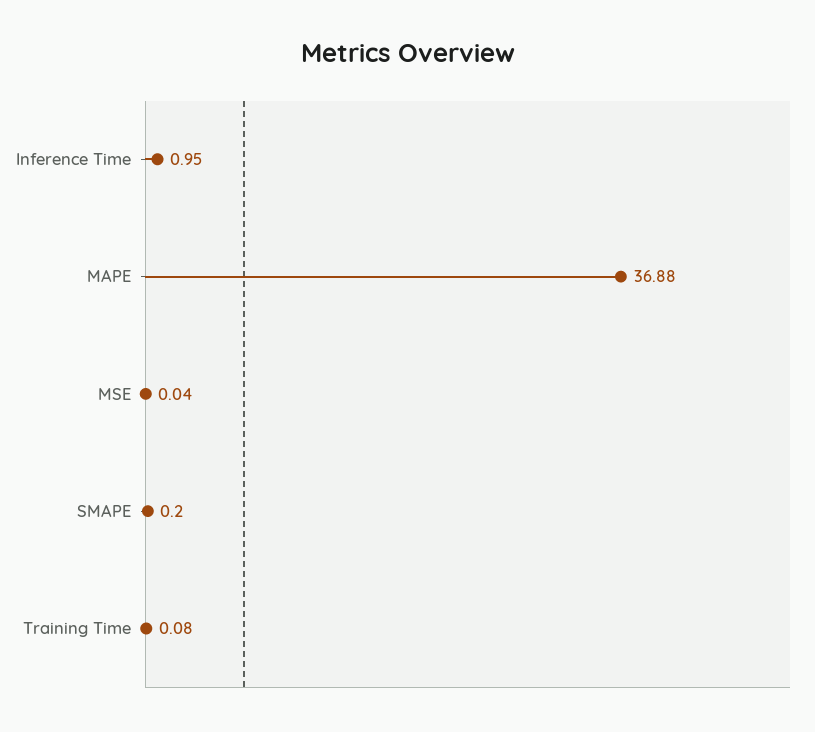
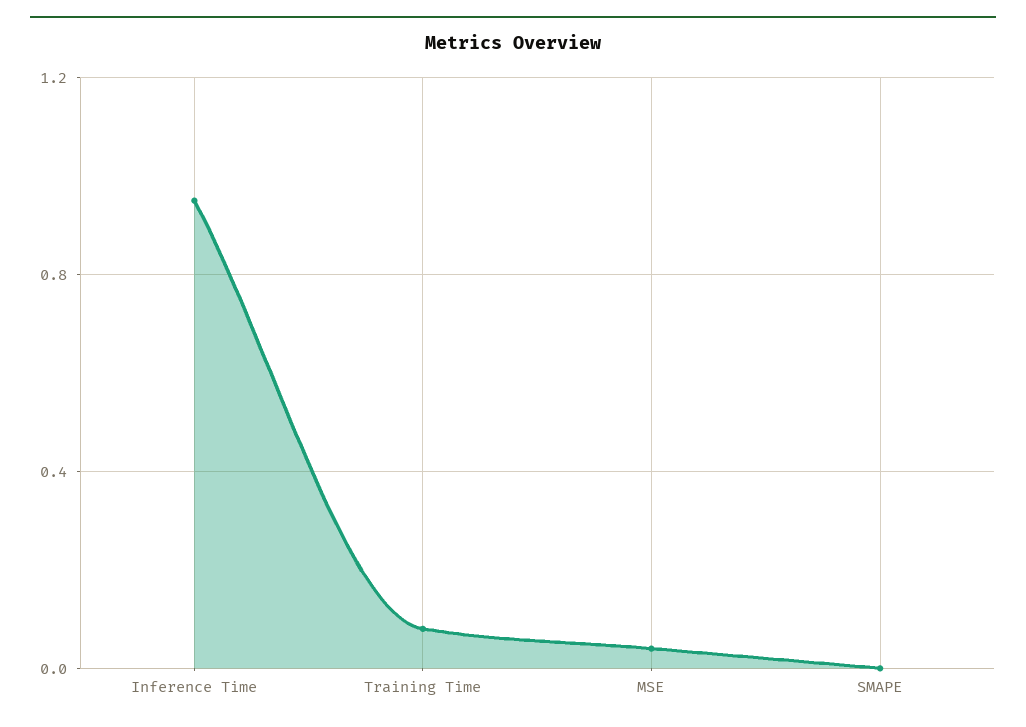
  {
    "Inference Time": 0.95,
-   "MAPE": 36.88,
    "MSE": 0.04,
-   "SMAPE": 0.2,
+   "SMAPE": 0,
    "Training Time": 0.08
  }

